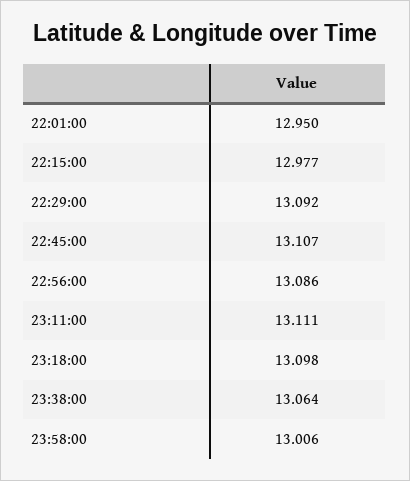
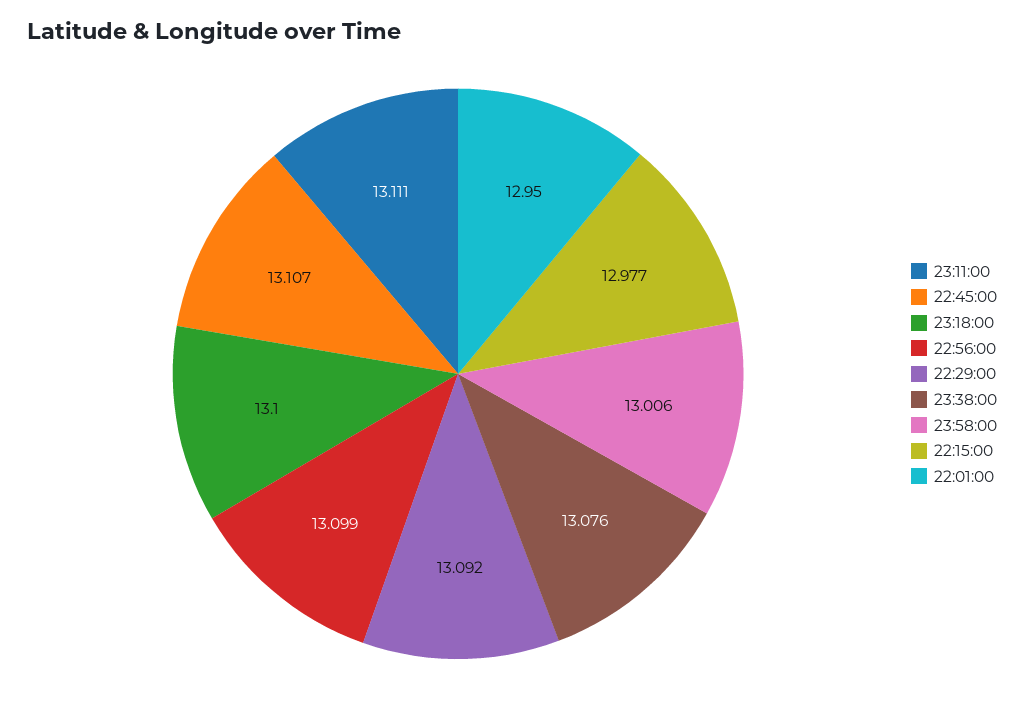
  {
    "22:01:00": 12.95,
    "22:15:00": 12.977,
    "22:29:00": 13.092,
    "22:45:00": 13.107,
-   "22:56:00": 13.086,
+   "22:56:00": 13.099,
    "23:11:00": 13.111,
-   "23:18:00": 13.098,
+   "23:18:00": 13.1,
-   "23:38:00": 13.064,
+   "23:38:00": 13.076,
    "23:58:00": 13.006
  }

